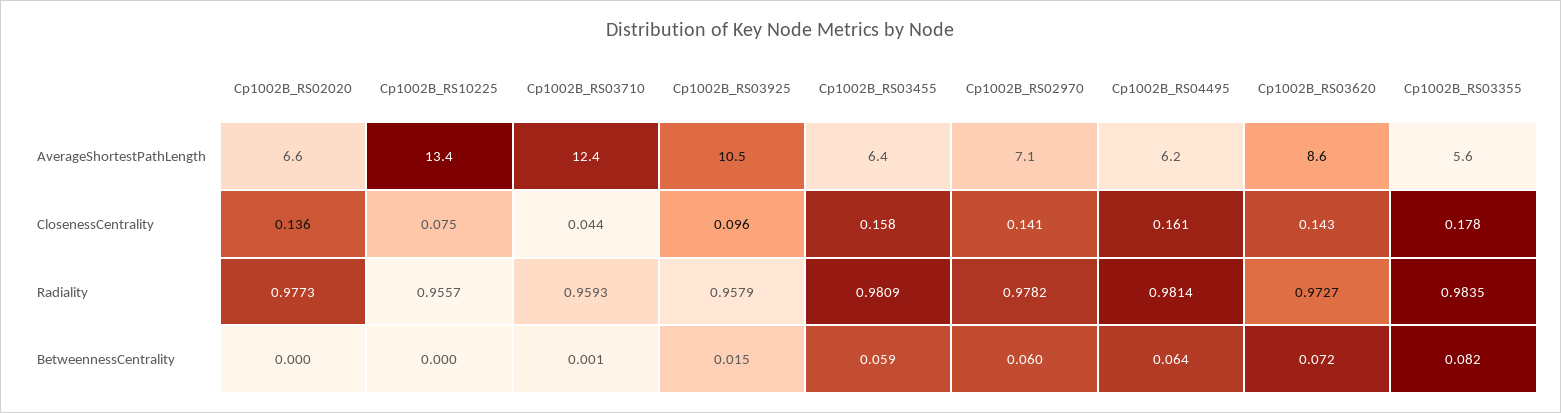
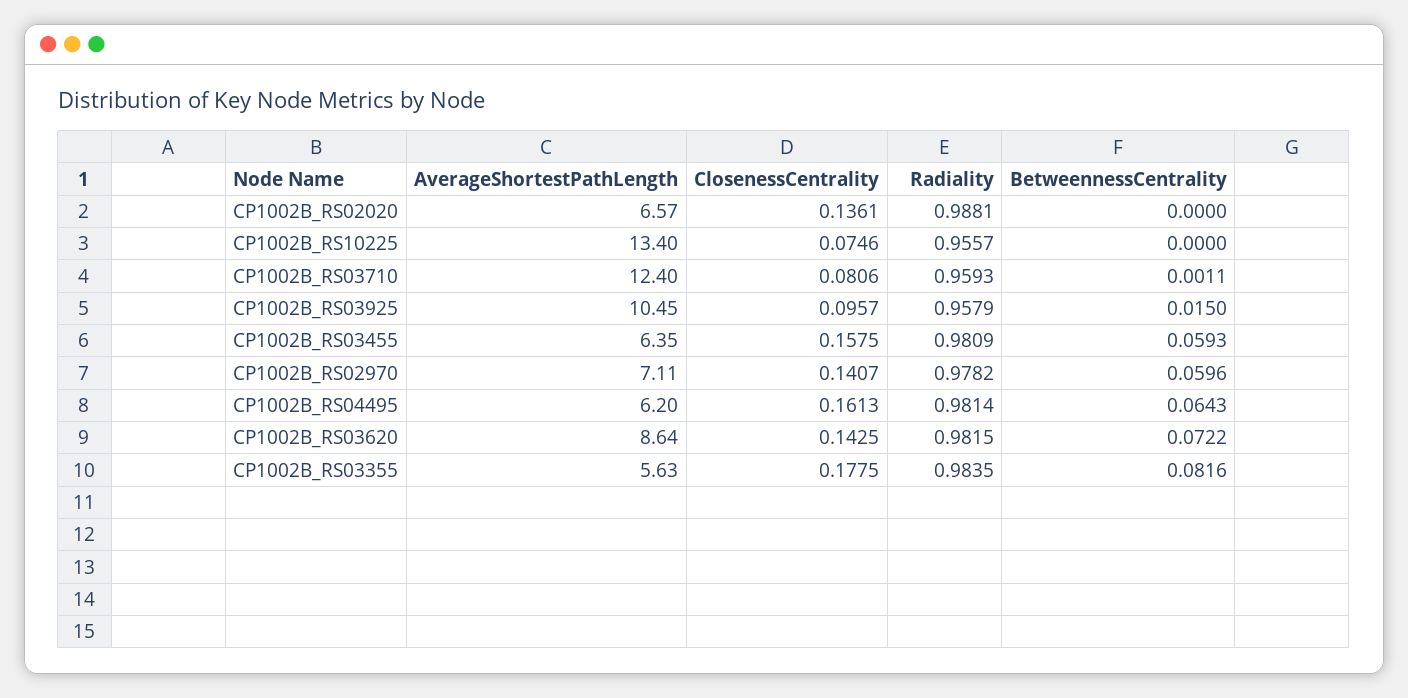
  {
    "Cp1002B_RS02020": {
      "AverageShortestPathLength": 6.57,
      "ClosenessCentrality": 0.1361,
-     "Radiality": 0.9773,
+     "Radiality": 0.9881,
      "BetweennessCentrality": 0
    },
    "Cp1002B_RS10225": {
      "AverageShortestPathLength": 13.4,
      "ClosenessCentrality": 0.0746,
      "Radiality": 0.9557,
      "BetweennessCentrality": 0
    },
    "Cp1002B_RS03710": {
      "AverageShortestPathLength": 12.4,
-     "ClosenessCentrality": 0.044,
+     "ClosenessCentrality": 0.0806,
      "Radiality": 0.9593,
      "BetweennessCentrality": 0.0011
    },
    "Cp1002B_RS03925": {
      "AverageShortestPathLength": 10.45,
      "ClosenessCentrality": 0.0957,
      "Radiality": 0.9579,
      "BetweennessCentrality": 0.015
    },
    "Cp1002B_RS03455": {
      "AverageShortestPathLength": 6.35,
      "ClosenessCentrality": 0.1575,
      "Radiality": 0.9809,
      "BetweennessCentrality": 0.0593
    },
    "Cp1002B_RS02970": {
      "AverageShortestPathLength": 7.11,
      "ClosenessCentrality": 0.1407,
      "Radiality": 0.9782,
      "BetweennessCentrality": 0.0596
    },
    "Cp1002B_RS04495": {
      "AverageShortestPathLength": 6.2,
      "ClosenessCentrality": 0.1613,
      "Radiality": 0.9814,
      "BetweennessCentrality": 0.0643
    },
    "Cp1002B_RS03620": {
      "AverageShortestPathLength": 8.64,
      "ClosenessCentrality": 0.1425,
-     "Radiality": 0.9727,
+     "Radiality": 0.9815,
      "BetweennessCentrality": 0.0722
    },
    "Cp1002B_RS03355": {
      "AverageShortestPathLength": 5.63,
      "ClosenessCentrality": 0.1775,
      "Radiality": 0.9835,
      "BetweennessCentrality": 0.0816
    }
  }

